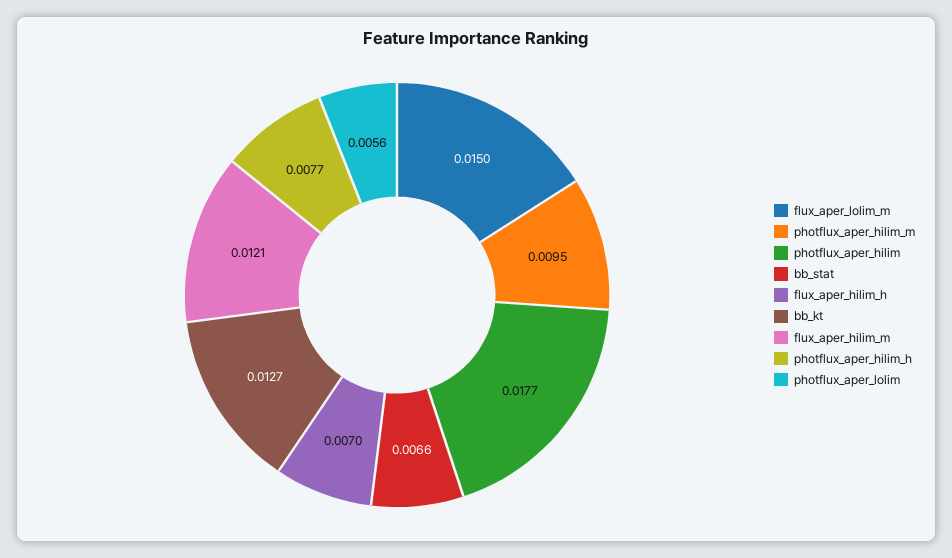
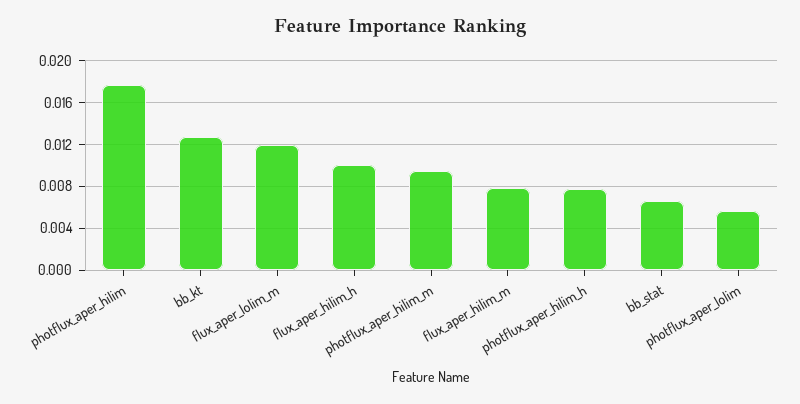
  {
-   "flux_aper_lolim_m": 0.015,
+   "flux_aper_lolim_m": 0.012,
    "photflux_aper_hilim_m": 0.0095,
    "photflux_aper_hilim": 0.0177,
    "bb_stat": 0.0066,
-   "flux_aper_hilim_h": 0.007,
+   "flux_aper_hilim_h": 0.01,
    "bb_kt": 0.0127,
-   "flux_aper_hilim_m": 0.0121,
+   "flux_aper_hilim_m": 0.008,
    "photflux_aper_hilim_h": 0.0077,
    "photflux_aper_lolim": 0.0056
  }

